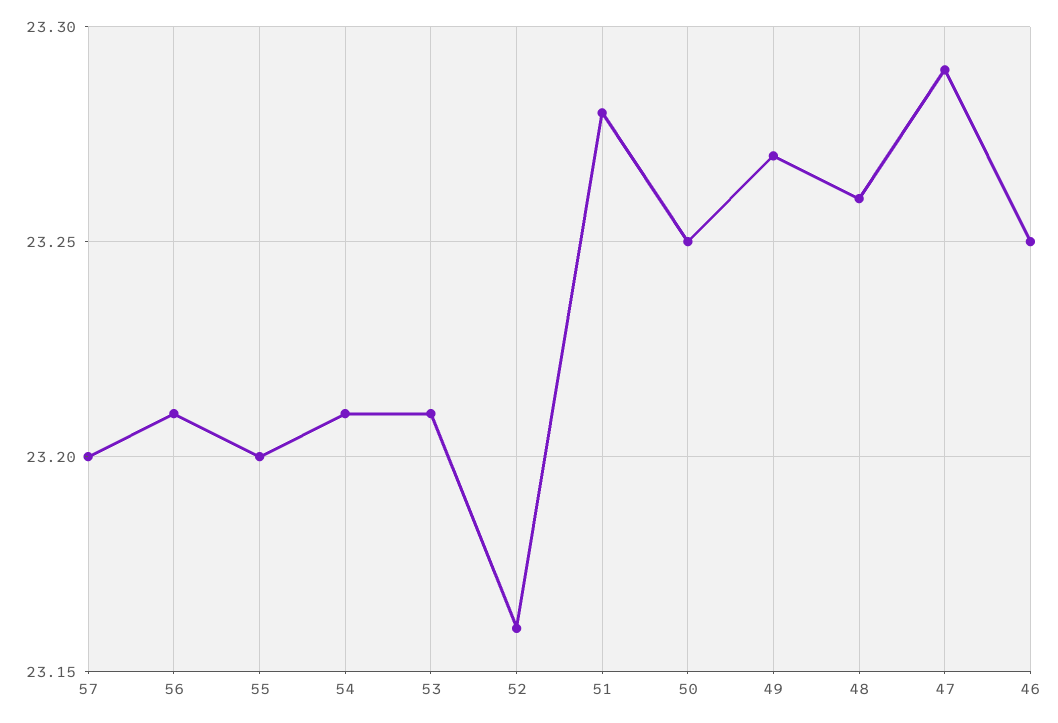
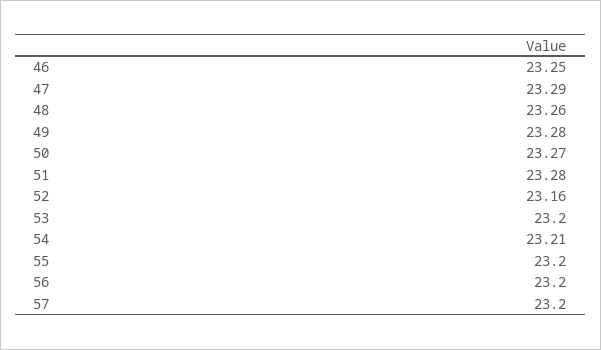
  {
    "57": 23.2,
-   "56": 23.21,
+   "56": 23.2,
    "55": 23.2,
    "54": 23.21,
-   "53": 23.21,
+   "53": 23.2,
    "52": 23.16,
    "51": 23.28,
-   "50": 23.25,
+   "50": 23.27,
-   "49": 23.27,
+   "49": 23.28,
    "48": 23.26,
    "47": 23.29,
    "46": 23.25
  }

